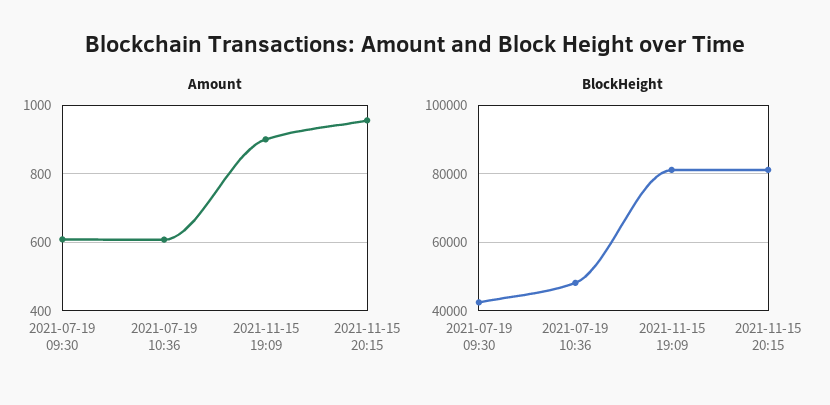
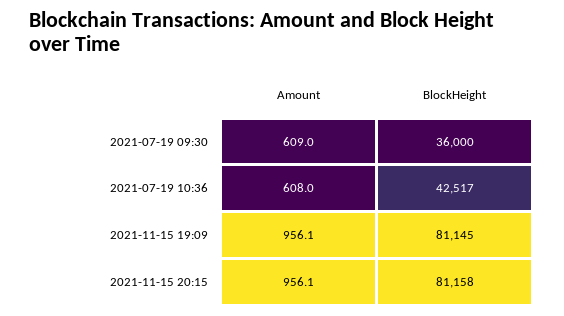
  {
    "Amount": {
      "2021-07-19 09:30": 609,
      "2021-07-19 10:36": 608,
-     "2021-11-15 19:09": 900,
+     "2021-11-15 19:09": 956.1,
      "2021-11-15 20:15": 956.1
    },
    "BlockHeight": {
-     "2021-07-19 09:30": 42000,
+     "2021-07-19 09:30": 36000,
-     "2021-07-19 10:36": 48000,
+     "2021-07-19 10:36": 42517,
      "2021-11-15 19:09": 81145,
      "2021-11-15 20:15": 81158
    }
  }

